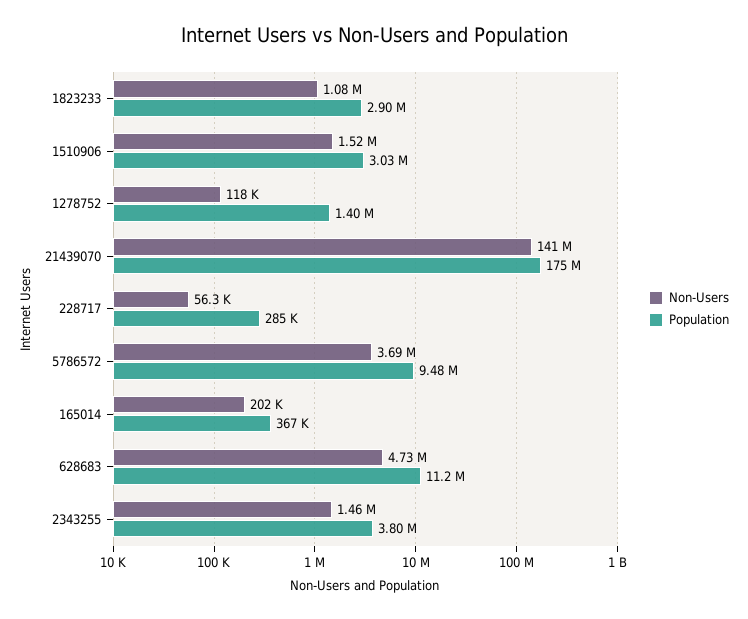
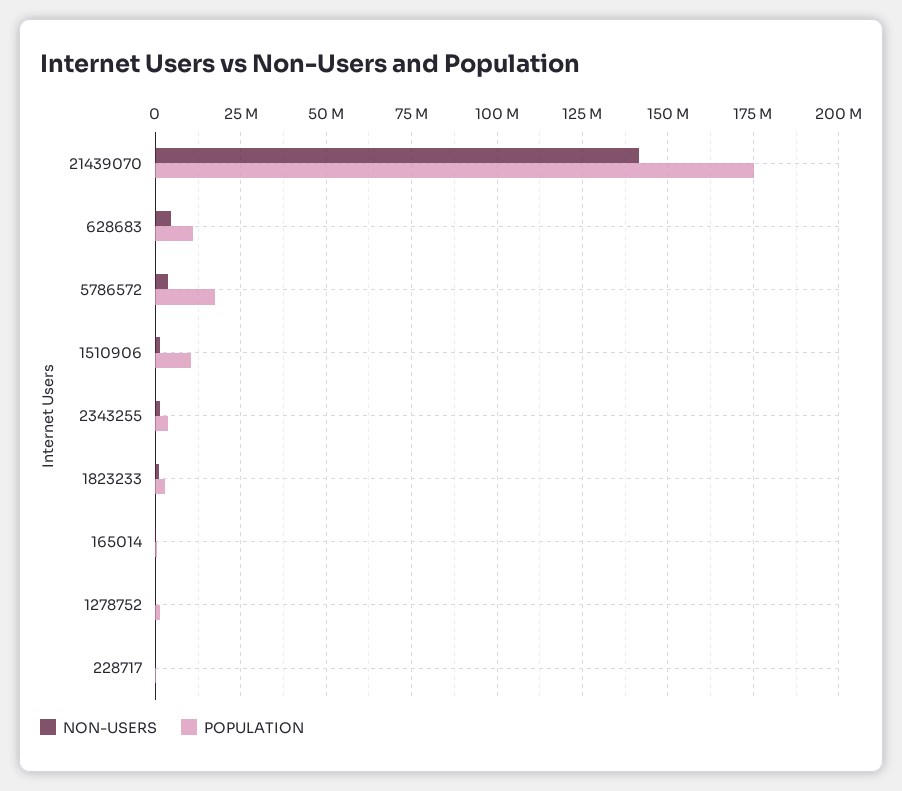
  {
    "Non-Users": {
      "1823233": 1080000,
      "1510906": 1520000,
      "1278752": 118000,
      "21439070": 141000000,
      "228717": 56300,
      "5786572": 3690000,
      "165014": 202000,
      "628683": 4730000,
      "2343255": 1460000
    },
    "Population": {
      "1823233": 2900000,
-     "1510906": 3030000,
+     "1510906": 10000000,
      "1278752": 1400000,
      "21439070": 175000000,
      "228717": 285000,
-     "5786572": 9480000,
+     "5786572": 17500000,
      "165014": 367000,
      "628683": 11200000,
      "2343255": 3800000
    }
  }

